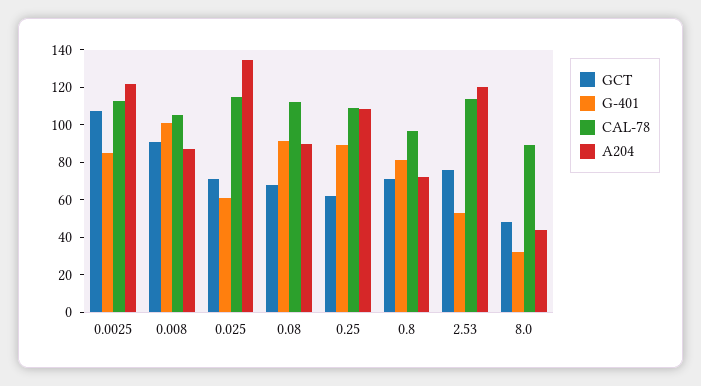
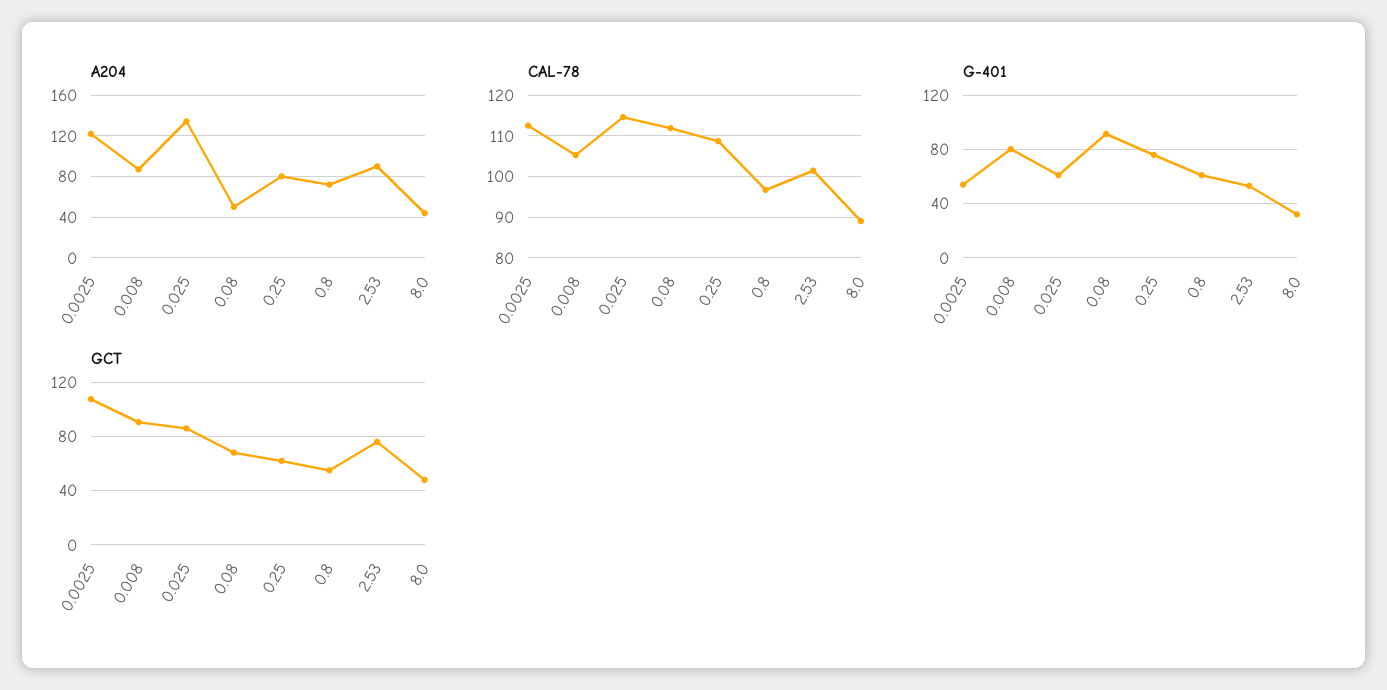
  {
    "GCT": {
      "0.0025": 110,
      "0.008": 90,
-     "0.025": 70,
+     "0.025": 85,
      "0.08": 70,
      "0.25": 60,
-     "0.8": 70,
+     "0.8": 55,
      "2.53": 75,
      "8.0": 50
    },
    "G-401": {
-     "0.0025": 85,
+     "0.0025": 55,
-     "0.008": 100,
+     "0.008": 80,
      "0.025": 60,
      "0.08": 90,
-     "0.25": 90,
+     "0.25": 75,
-     "0.8": 80,
+     "0.8": 60,
      "2.53": 55,
      "8.0": 30
    },
    "CAL-78": {
      "0.0025": 112,
      "0.008": 106,
      "0.025": 114,
      "0.08": 112,
      "0.25": 108,
      "0.8": 96,
-     "2.53": 115,
+     "2.53": 102,
      "8.0": 90
    },
    "A204": {
      "0.0025": 120,
      "0.008": 85,
      "0.025": 135,
-     "0.08": 90,
+     "0.08": 50,
-     "0.25": 110,
+     "0.25": 80,
      "0.8": 70,
-     "2.53": 120,
+     "2.53": 90,
      "8.0": 45
    }
  }

